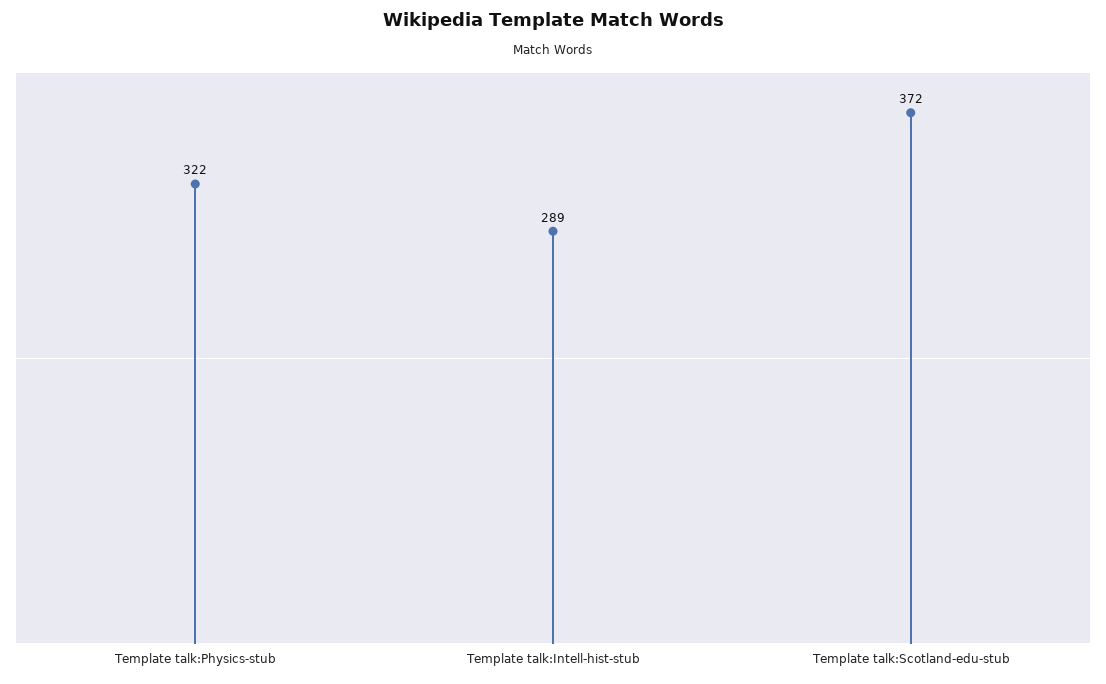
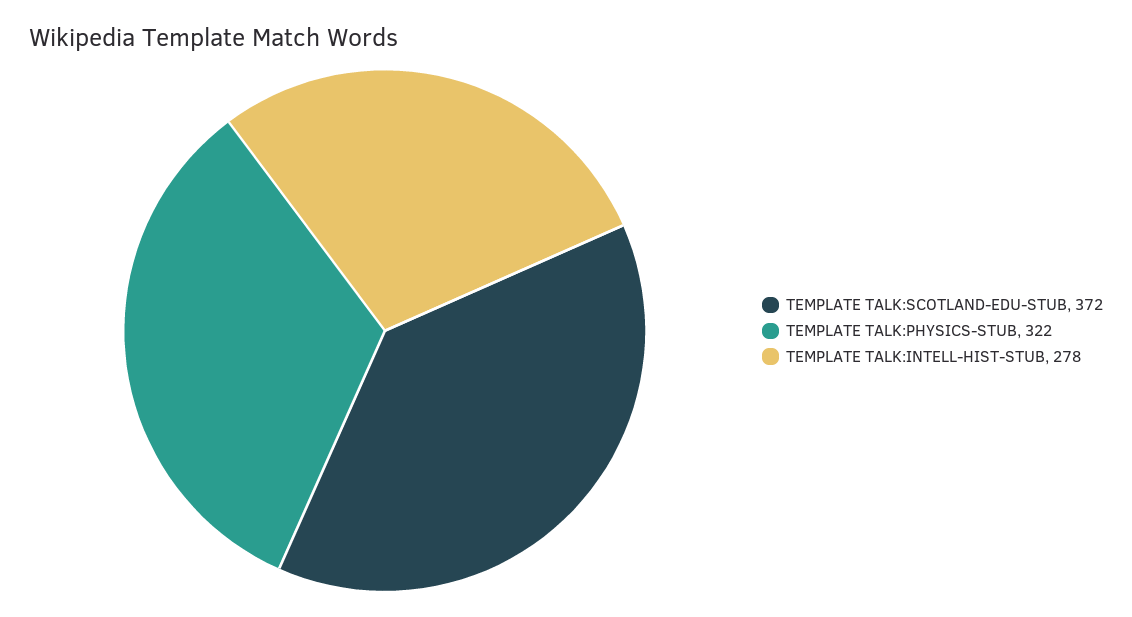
  {
    "Template talk:Physics-stub": 322,
-   "Template talk:Intell-hist-stub": 289,
+   "Template talk:Intell-hist-stub": 278,
    "Template talk:Scotland-edu-stub": 372
  }

